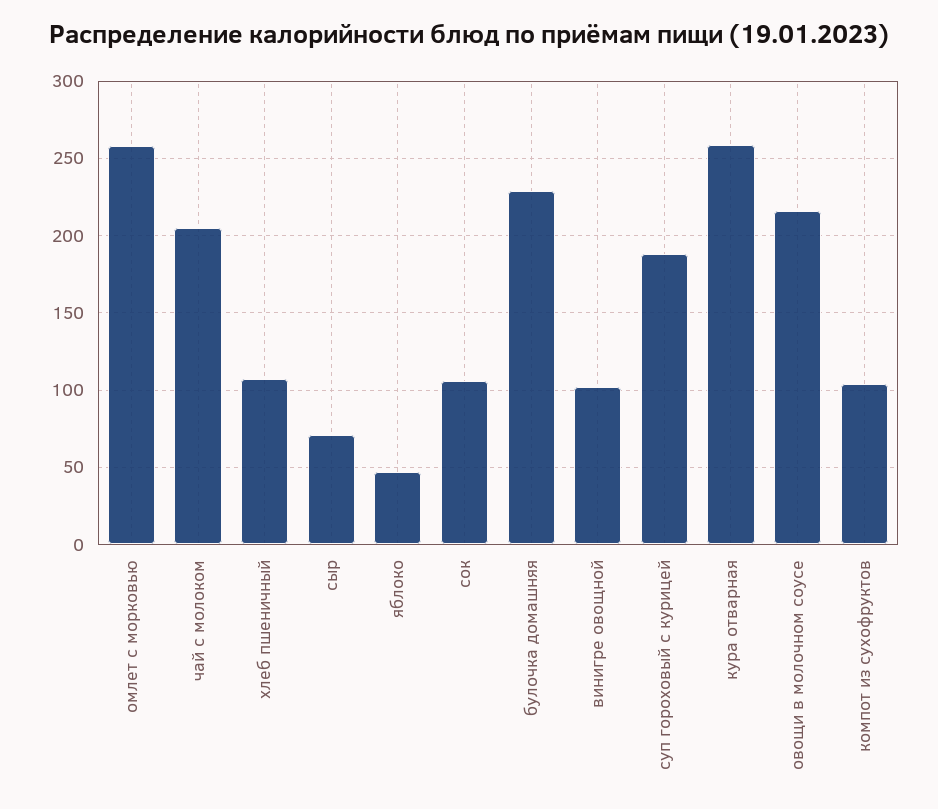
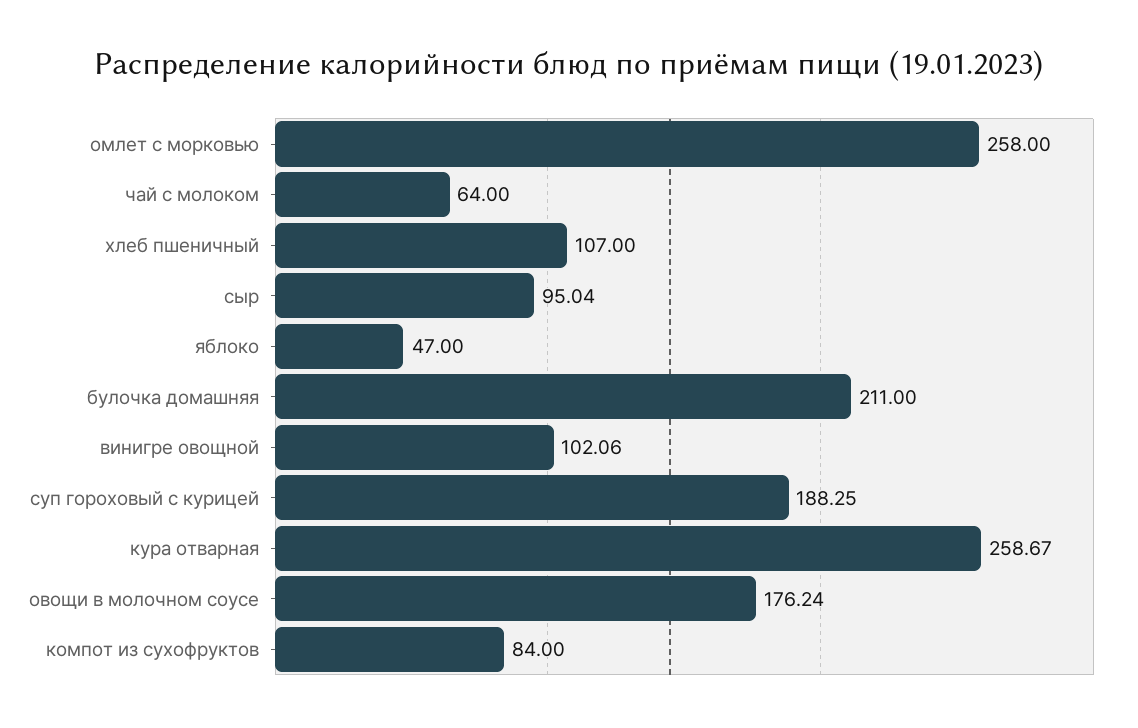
  {
    "омлет с морковью": 258,
-   "чай с молоком": 205,
+   "чай с молоком": 64,
    "хлеб пшеничный": 107,
-   "сыр": 70,
+   "сыр": 95.04,
    "яблоко": 47,
-   "сок": 105,
-   "булочка домашняя": 230,
+   "булочка домашняя": 211,
    "винигре овощной": 102.06,
    "суп гороховый с курицей": 188.25,
    "кура отварная": 258.67,
-   "овощи в молочном соусе": 215,
+   "овощи в молочном соусе": 176.24,
-   "компот из сухофруктов": 105
+   "компот из сухофруктов": 84
  }

